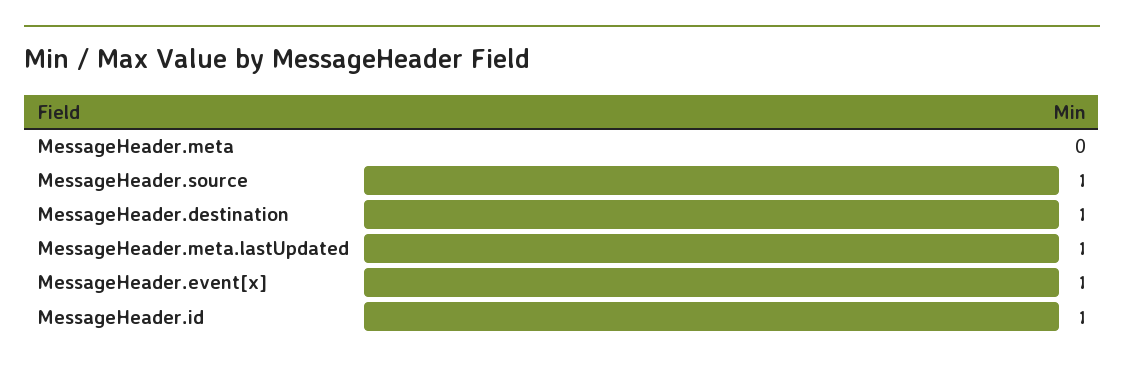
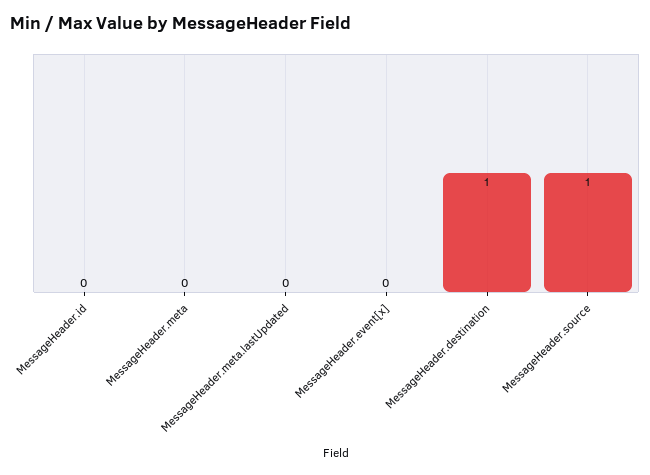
  {
    "MessageHeader.meta": 0,
    "MessageHeader.source": 1,
    "MessageHeader.destination": 1,
-   "MessageHeader.meta.lastUpdated": 1,
+   "MessageHeader.meta.lastUpdated": 0,
-   "MessageHeader.event[x]": 1,
+   "MessageHeader.event[x]": 0,
-   "MessageHeader.id": 1
+   "MessageHeader.id": 0
  }

